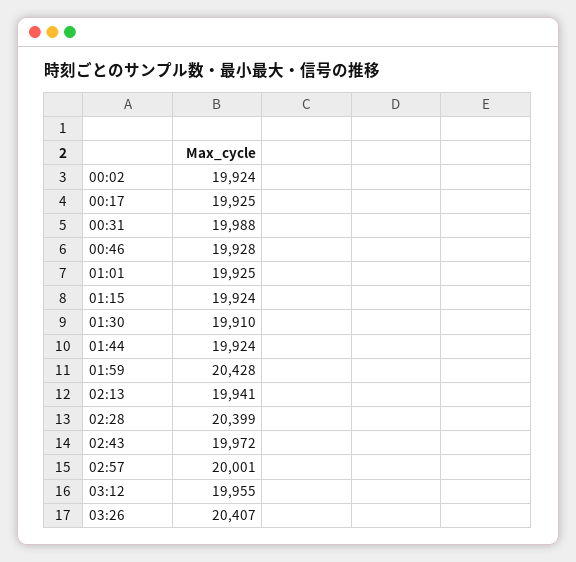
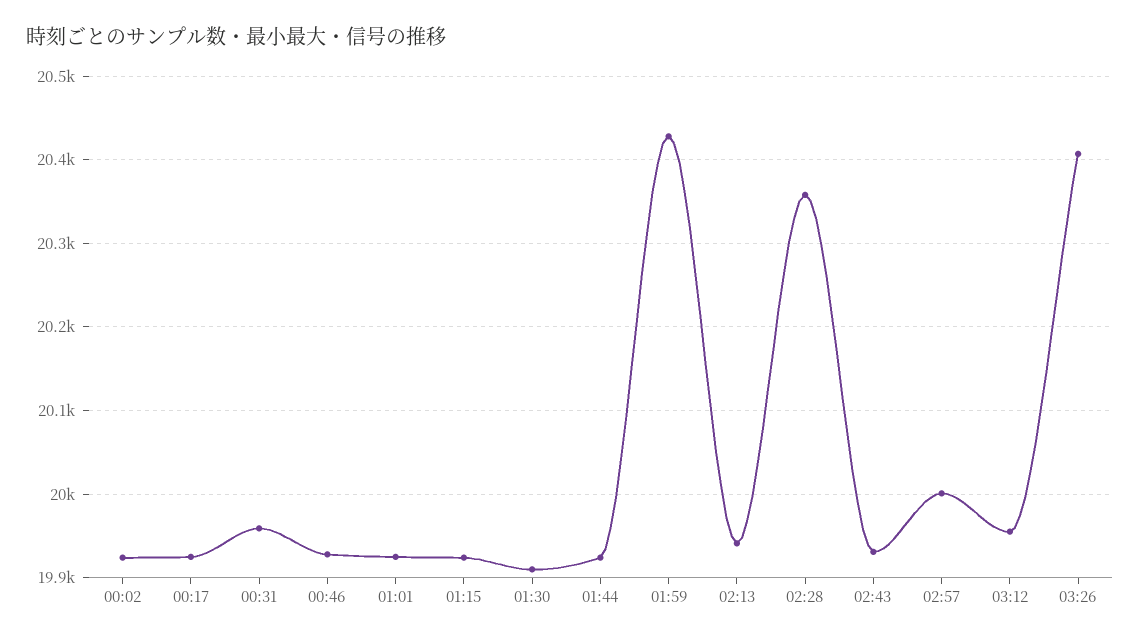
  {
    "00:02": 19924,
    "00:17": 19925,
-   "00:31": 19988,
+   "00:31": 19960,
    "00:46": 19928,
    "01:01": 19925,
    "01:15": 19924,
    "01:30": 19910,
    "01:44": 19924,
    "01:59": 20428,
    "02:13": 19941,
-   "02:28": 20399,
+   "02:28": 20360,
-   "02:43": 19972,
+   "02:43": 19930,
    "02:57": 20001,
    "03:12": 19955,
    "03:26": 20407
  }

